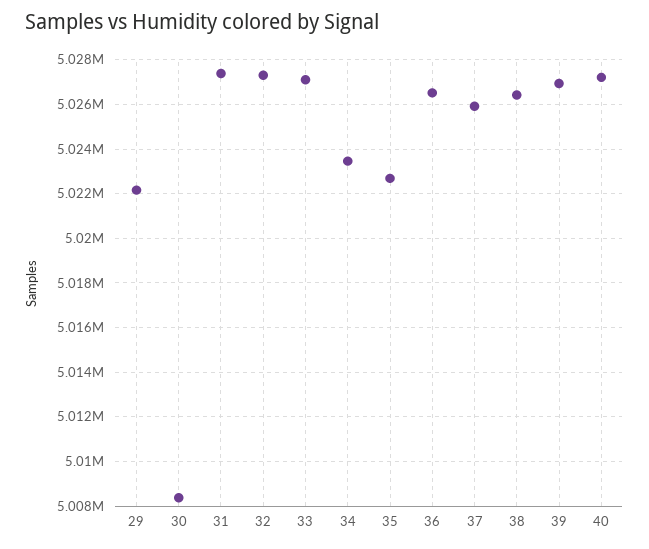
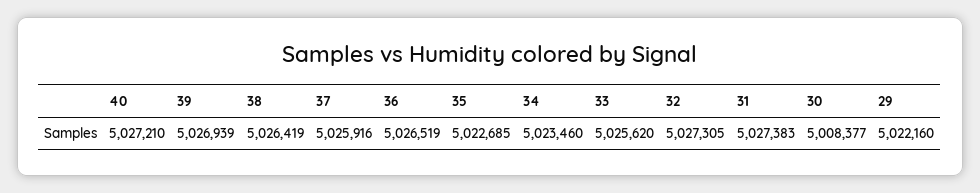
  {
    "29": 5022160,
    "30": 5008377,
    "31": 5027383,
    "32": 5027305,
-   "33": 5027000,
+   "33": 5025620,
    "34": 5023460,
    "35": 5022685,
    "36": 5026519,
    "37": 5025916,
    "38": 5026419,
    "39": 5026939,
    "40": 5027210
  }

